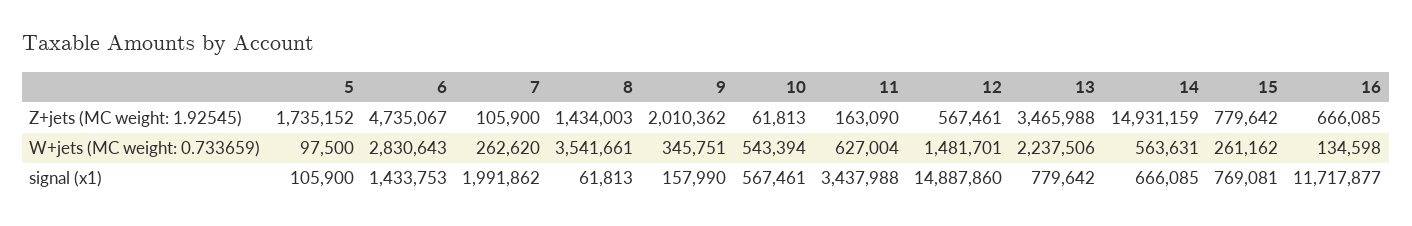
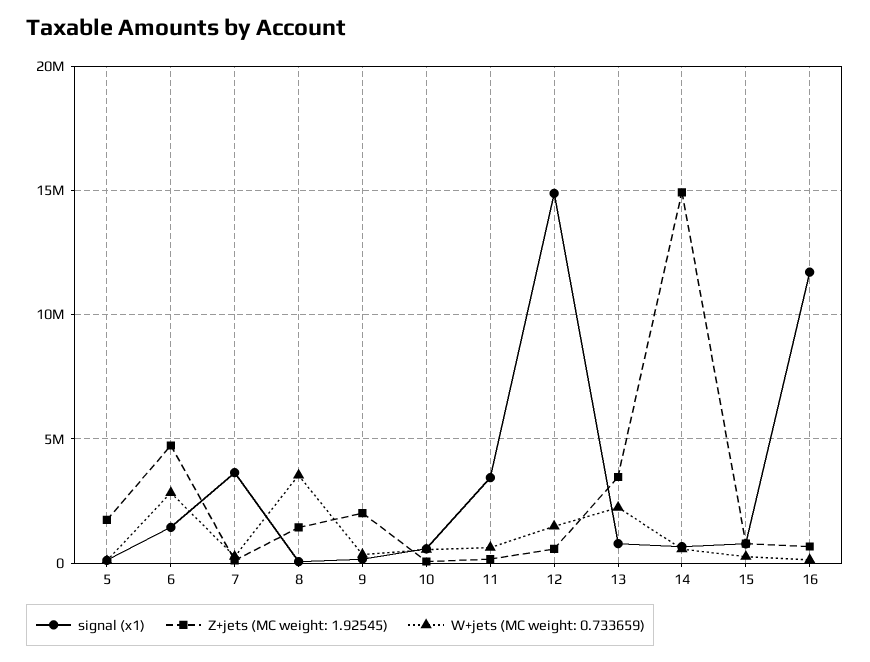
  {
    "Z+jets (MC weight: 1.92545)": {
      "5": 1735152,
      "6": 4735067,
      "7": 105900,
      "8": 1434003,
      "9": 2010362,
      "10": 61813,
      "11": 163090,
      "12": 567461,
      "13": 3465988,
      "14": 14931159,
      "15": 779642,
      "16": 666085
    },
    "W+jets (MC weight: 0.733659)": {
      "5": 97500,
      "6": 2830643,
      "7": 262620,
      "8": 3541661,
      "9": 345751,
      "10": 543394,
      "11": 627004,
      "12": 1481701,
      "13": 2237506,
      "14": 563631,
      "15": 261162,
      "16": 134598
    },
    "signal (x1)": {
      "5": 105900,
      "6": 1433753,
-     "7": 1991862,
+     "7": 3500000,
      "8": 61813,
      "9": 157990,
      "10": 567461,
      "11": 3437988,
      "12": 14887860,
      "13": 779642,
      "14": 666085,
      "15": 769081,
      "16": 11717877
    }
  }

